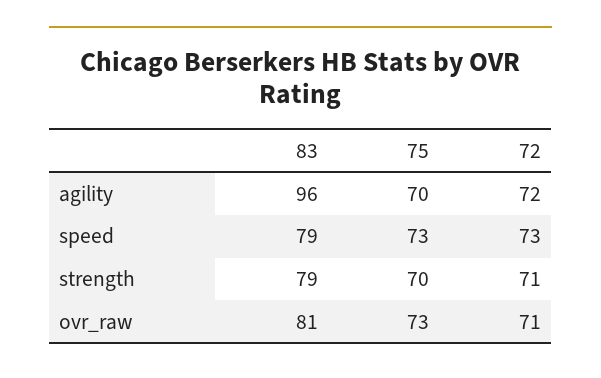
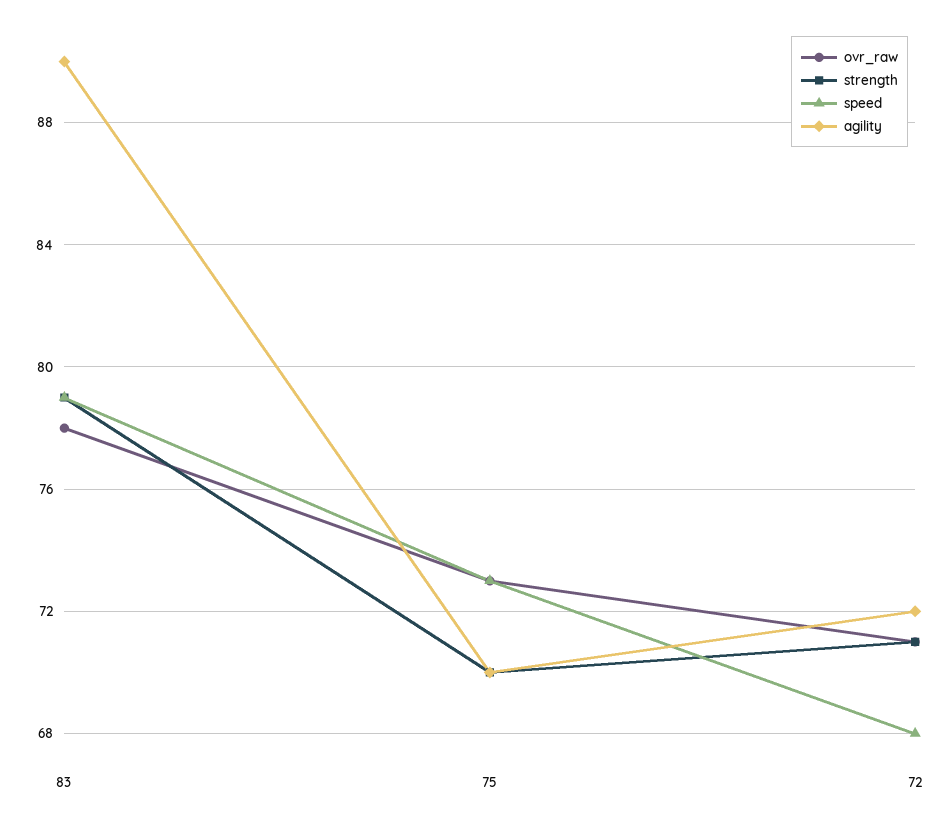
  {
    "agility": {
-     "83": 96,
+     "83": 90,
      "75": 70,
      "72": 72
    },
    "speed": {
      "83": 79,
      "75": 73,
-     "72": 73
+     "72": 68
    },
    "strength": {
      "83": 79,
      "75": 70,
      "72": 71
    },
    "ovr_raw": {
-     "83": 81,
+     "83": 78,
      "75": 73,
      "72": 71
    }
  }

